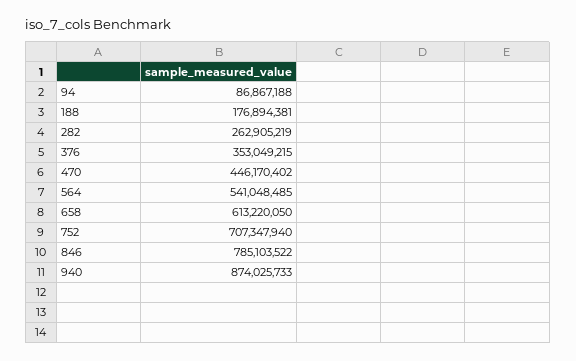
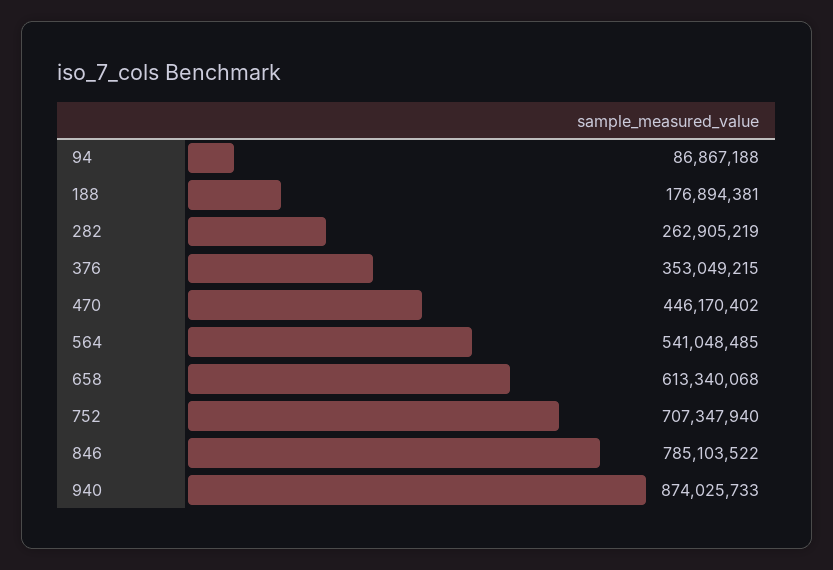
  {
    "94": 86867188,
    "188": 176894381,
    "282": 262905219,
    "376": 353049215,
    "470": 446170402,
    "564": 541048485,
-   "658": 613220050,
+   "658": 613340068,
    "752": 707347940,
    "846": 785103522,
    "940": 874025733
  }

